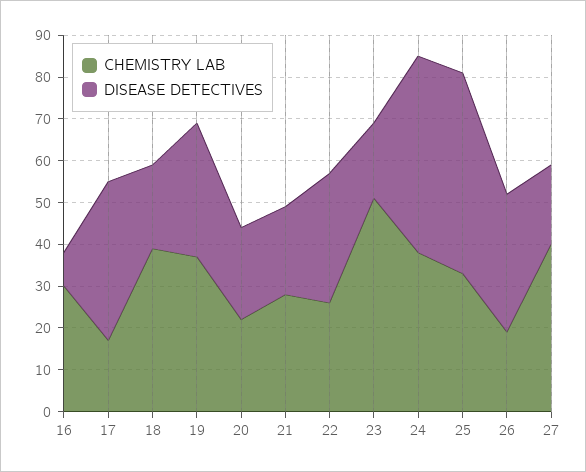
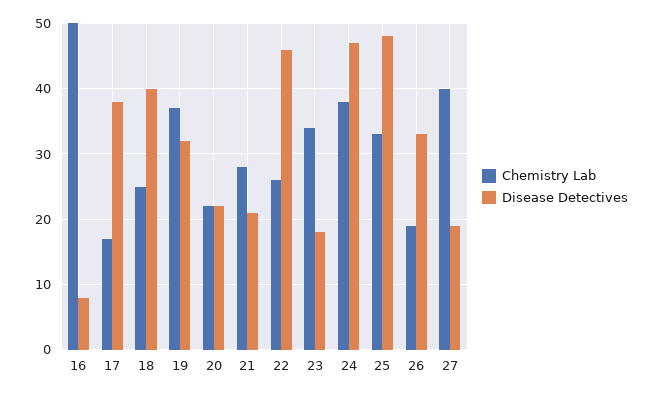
  {
    "CHEMISTRY LAB": {
-     "16": 30,
+     "16": 50,
      "17": 17,
-     "18": 40,
+     "18": 25,
      "19": 37,
      "20": 22,
      "21": 28,
      "22": 26,
-     "23": 50,
+     "23": 34,
      "24": 38,
      "25": 33,
      "26": 19,
      "27": 40
    },
    "DISEASE DETECTIVES": {
      "16": 8,
      "17": 38,
-     "18": 20,
+     "18": 40,
      "19": 32,
      "20": 22,
      "21": 21,
-     "22": 30,
+     "22": 46,
      "23": 18,
      "24": 47,
      "25": 48,
      "26": 33,
      "27": 19
    }
  }

